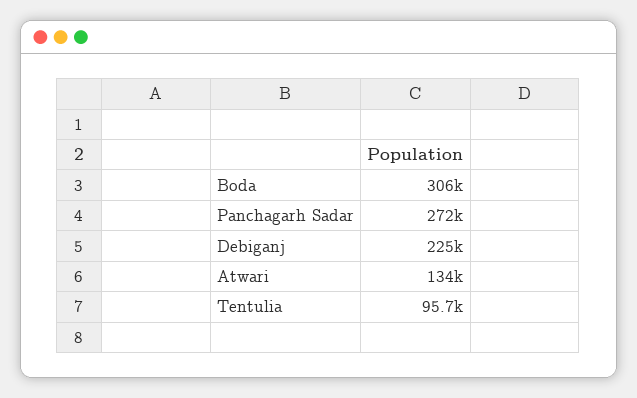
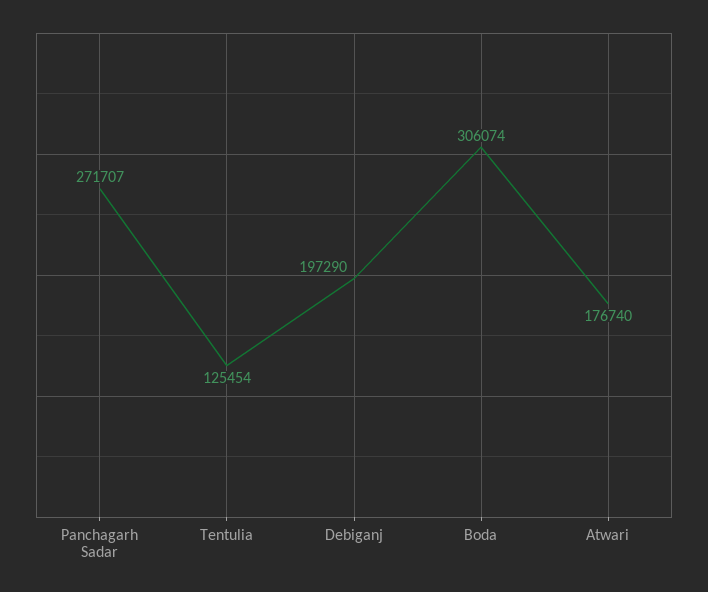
  {
    "Boda": 306074,
    "Panchagarh Sadar": 271707,
-   "Debiganj": 225000,
+   "Debiganj": 197290,
-   "Atwari": 134000,
+   "Atwari": 176740,
-   "Tentulia": 95700
+   "Tentulia": 125454
  }

